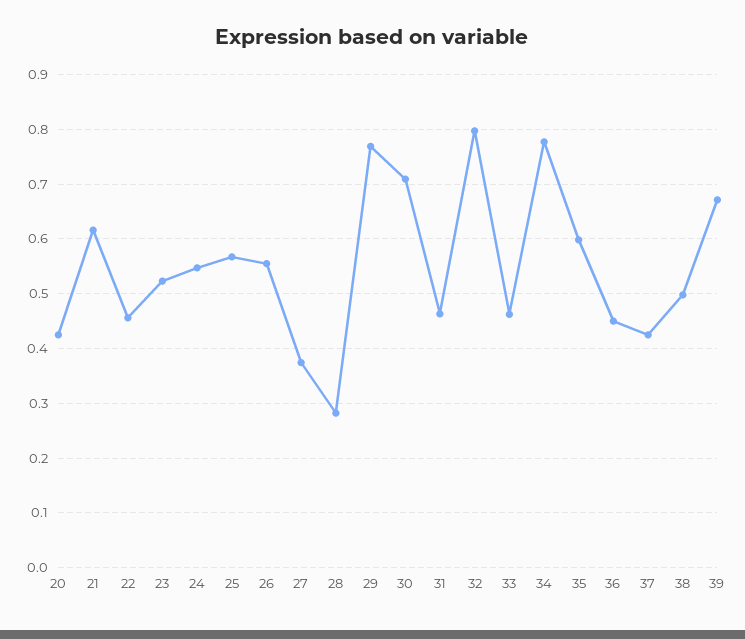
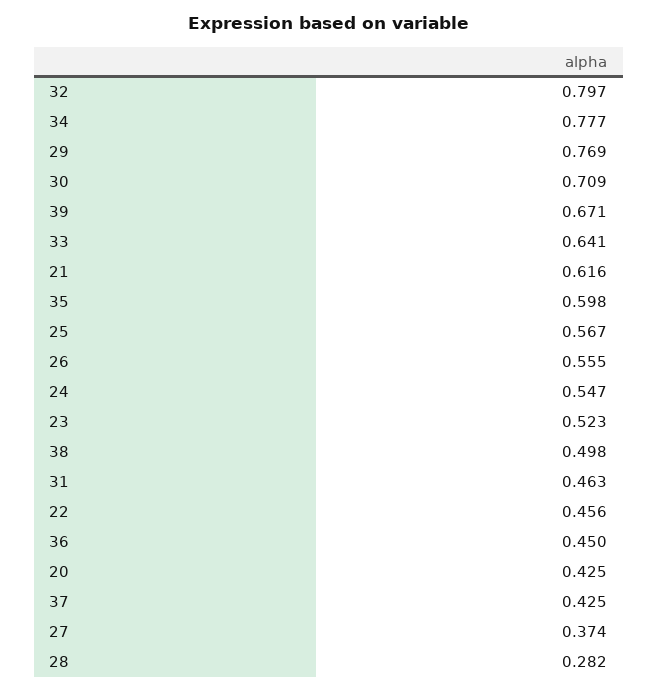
  {
    "20": 0.425,
    "21": 0.616,
    "22": 0.456,
    "23": 0.523,
    "24": 0.547,
    "25": 0.567,
    "26": 0.555,
    "27": 0.374,
    "28": 0.282,
    "29": 0.769,
    "30": 0.709,
    "31": 0.463,
    "32": 0.797,
-   "33": 0.46,
+   "33": 0.641,
    "34": 0.777,
    "35": 0.598,
    "36": 0.45,
    "37": 0.425,
    "38": 0.498,
    "39": 0.671
  }

